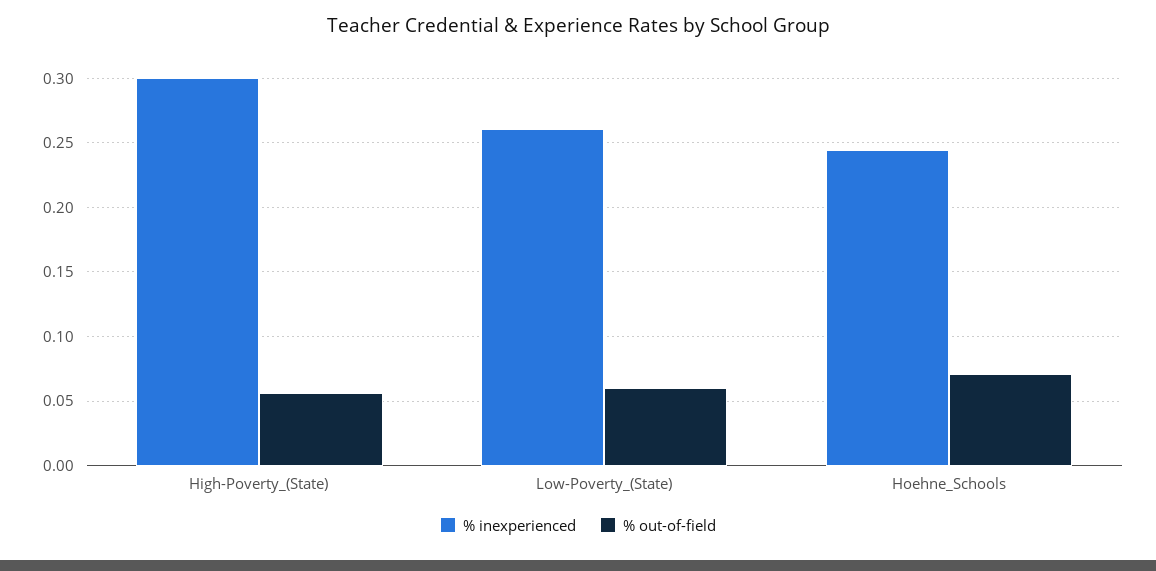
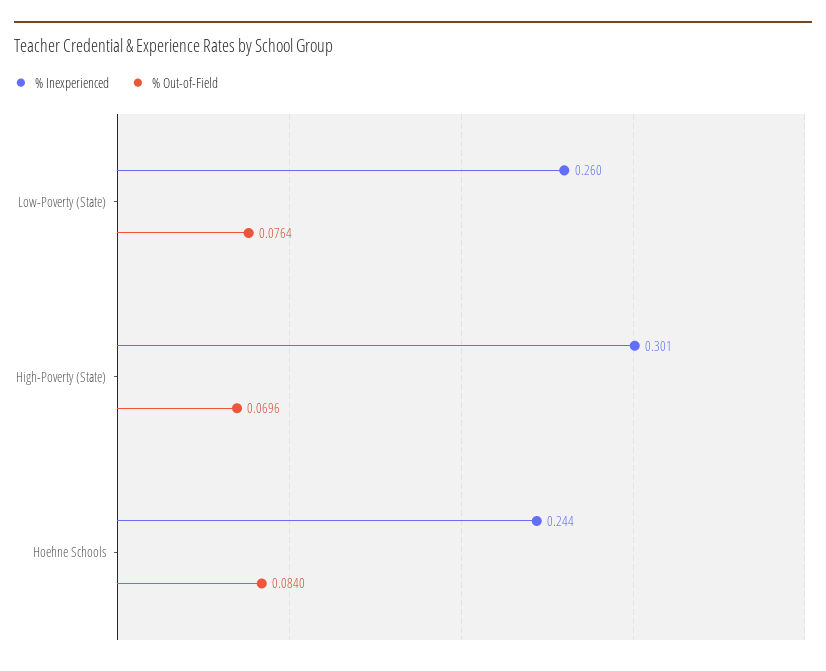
  {
    "% inexperienced": {
      "High-Poverty_(State)": 0.301,
      "Low-Poverty_(State)": 0.26,
      "Hoehne_Schools": 0.244
    },
    "% out-of-field": {
-     "High-Poverty_(State)": 0.055,
+     "High-Poverty_(State)": 0.0696,
-     "Low-Poverty_(State)": 0.06,
+     "Low-Poverty_(State)": 0.0764,
-     "Hoehne_Schools": 0.07
+     "Hoehne_Schools": 0.084
    }
  }

